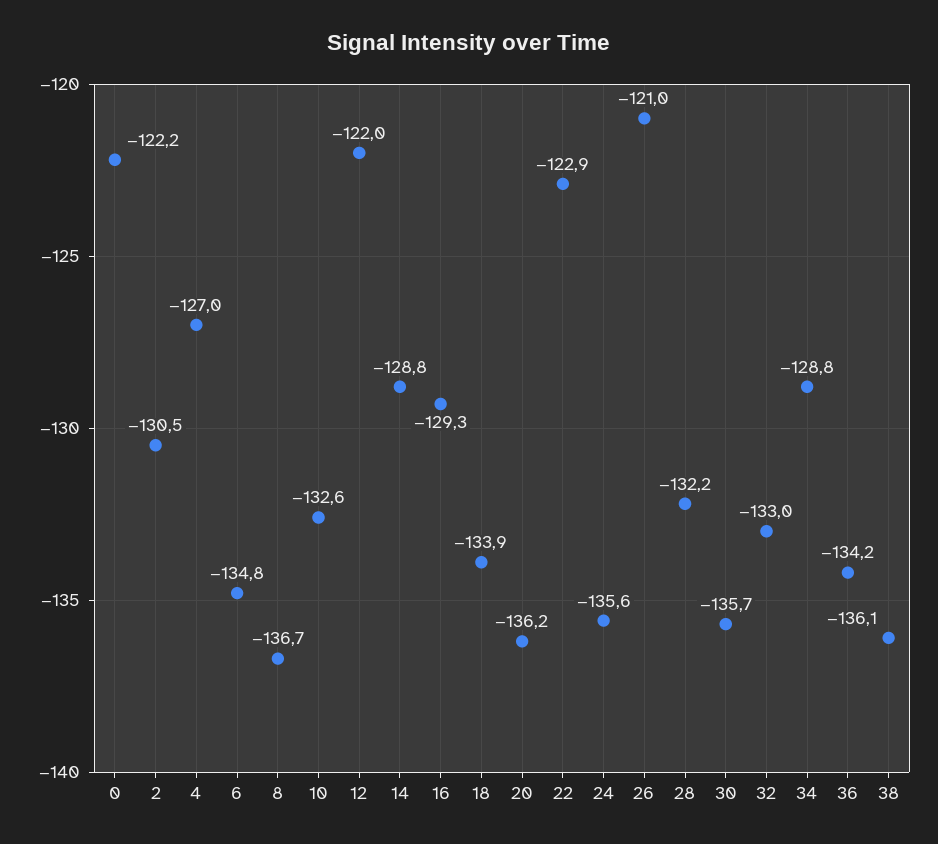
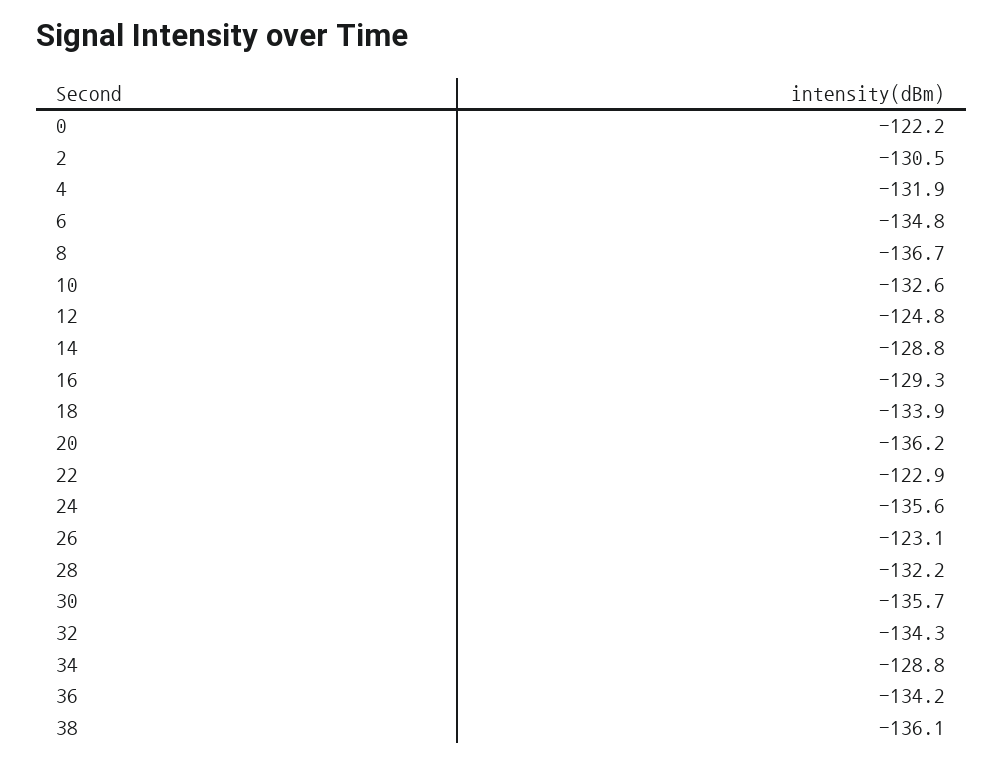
  {
    "0": -122.2,
    "2": -130.5,
-   "4": -127,
+   "4": -131.9,
    "6": -134.8,
    "8": -136.7,
    "10": -132.6,
-   "12": -122,
+   "12": -124.8,
    "14": -128.8,
    "16": -129.3,
    "18": -133.9,
    "20": -136.2,
    "22": -122.9,
    "24": -135.6,
-   "26": -121,
+   "26": -123.1,
    "28": -132.2,
    "30": -135.7,
-   "32": -133,
+   "32": -134.3,
    "34": -128.8,
    "36": -134.2,
    "38": -136.1
  }

